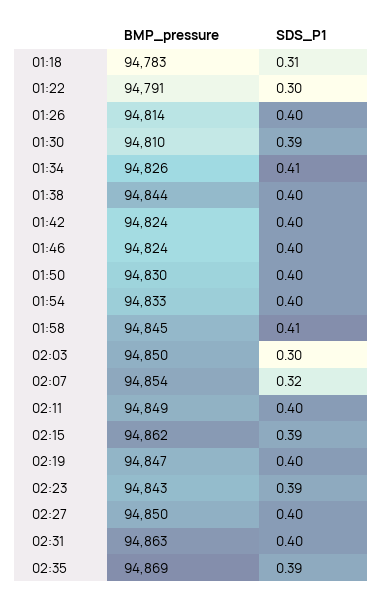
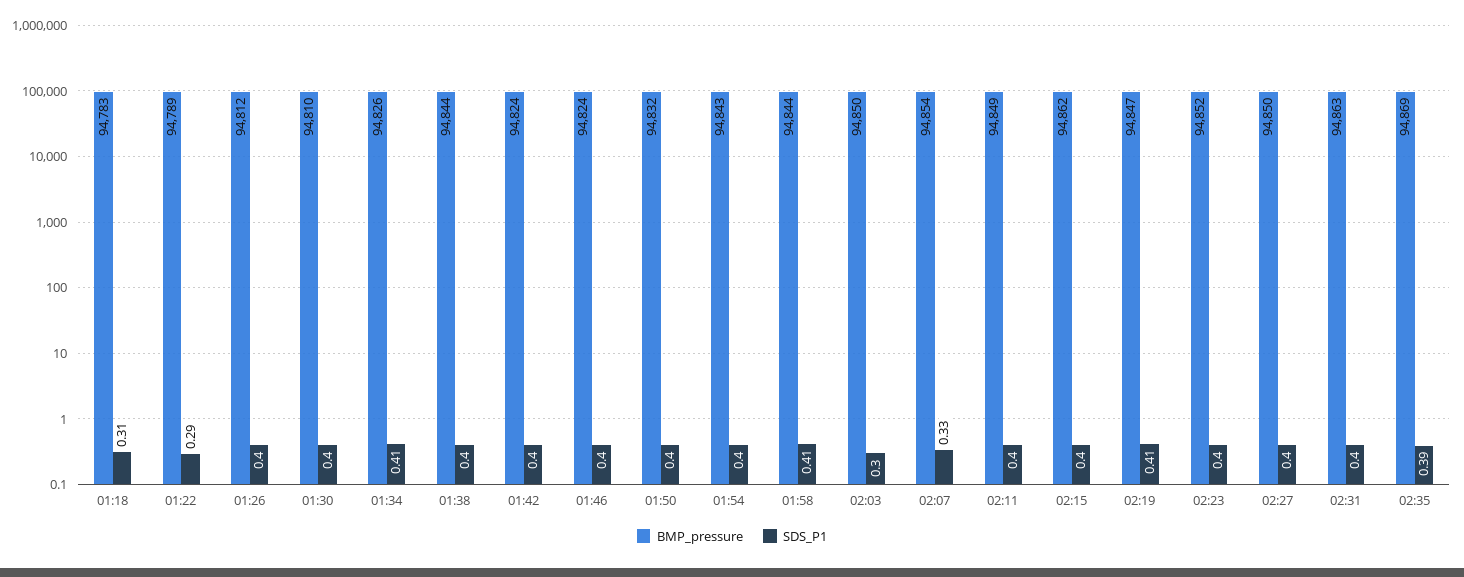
  {
    "BMP_pressure": {
      "01:18": 94783,
-     "01:22": 94791,
+     "01:22": 94789,
-     "01:26": 94814,
+     "01:26": 94812,
      "01:30": 94810,
      "01:34": 94826,
      "01:38": 94844,
      "01:42": 94824,
      "01:46": 94824,
-     "01:50": 94830,
+     "01:50": 94832,
-     "01:54": 94833,
+     "01:54": 94843,
-     "01:58": 94845,
+     "01:58": 94844,
      "02:03": 94850,
      "02:07": 94854,
      "02:11": 94849,
      "02:15": 94862,
      "02:19": 94847,
-     "02:23": 94843,
+     "02:23": 94852,
      "02:27": 94850,
      "02:31": 94863,
      "02:35": 94869
    },
    "SDS_P1": {
      "01:18": 0.31,
-     "01:22": 0.3,
+     "01:22": 0.29,
      "01:26": 0.4,
-     "01:30": 0.39,
+     "01:30": 0.4,
      "01:34": 0.41,
      "01:38": 0.4,
      "01:42": 0.4,
      "01:46": 0.4,
      "01:50": 0.4,
      "01:54": 0.4,
      "01:58": 0.41,
      "02:03": 0.3,
-     "02:07": 0.32,
+     "02:07": 0.33,
      "02:11": 0.4,
-     "02:15": 0.39,
+     "02:15": 0.4,
-     "02:19": 0.4,
+     "02:19": 0.41,
-     "02:23": 0.39,
+     "02:23": 0.4,
      "02:27": 0.4,
      "02:31": 0.4,
      "02:35": 0.39
    }
  }

